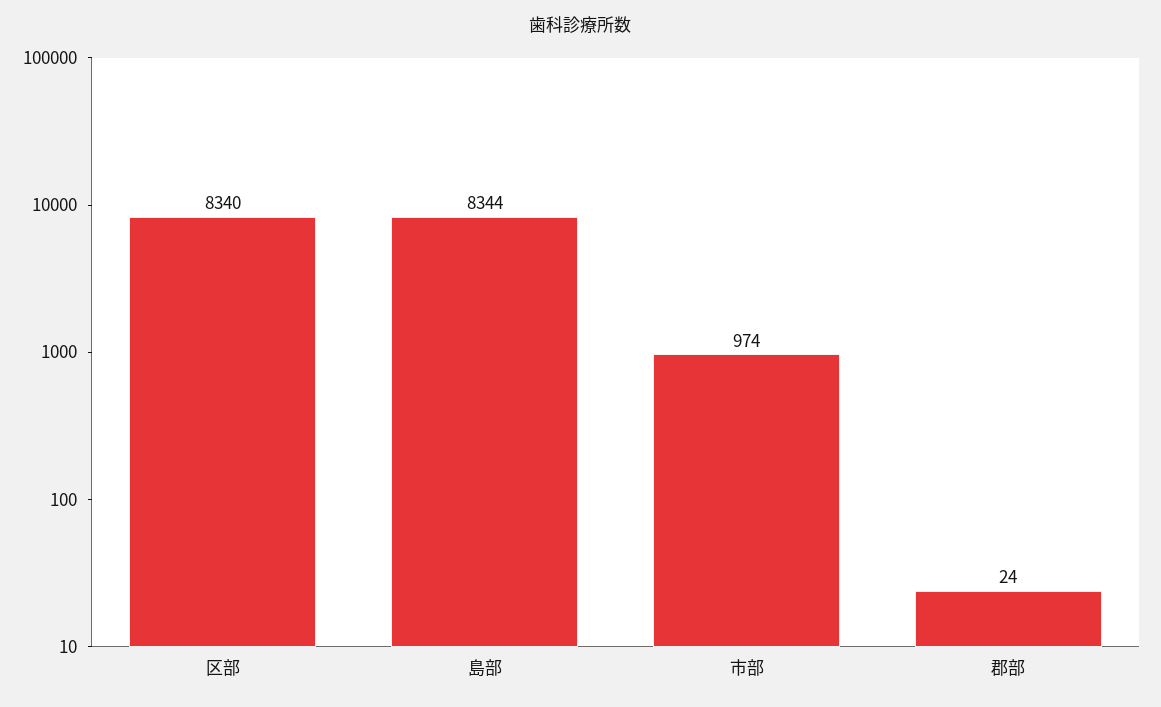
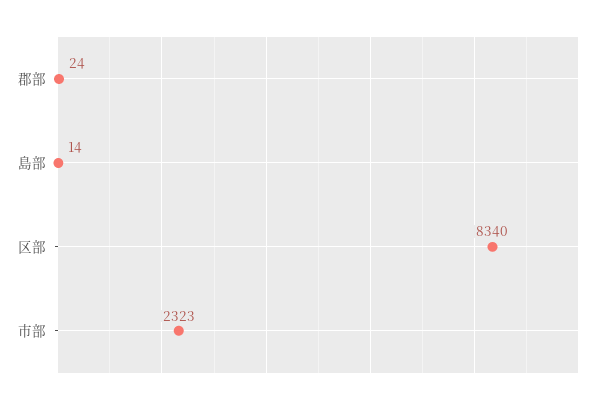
  {
    "区部": 8340,
-   "島部": 8344,
+   "島部": 14,
-   "市部": 974,
+   "市部": 2323,
    "郡部": 24
  }

